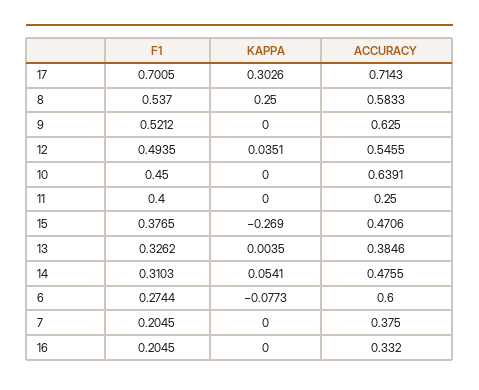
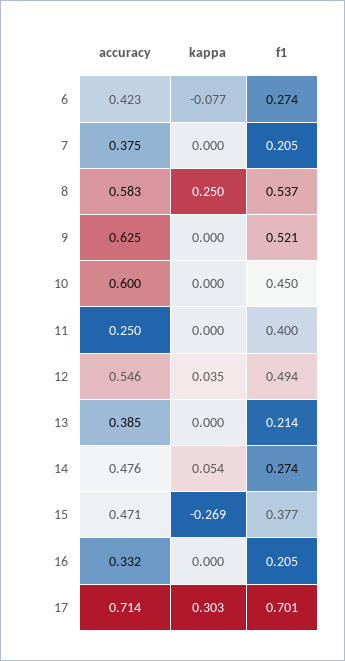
  {
    "F1": {
      "17": 0.7005,
      "8": 0.537,
      "9": 0.5212,
      "12": 0.4935,
      "10": 0.45,
      "11": 0.4,
      "15": 0.3765,
-     "13": 0.3262,
+     "13": 0.214,
-     "14": 0.3103,
+     "14": 0.274,
      "6": 0.2744,
      "7": 0.2045,
      "16": 0.2045
    },
    "KAPPA": {
      "17": 0.3026,
      "8": 0.25,
      "9": 0,
      "12": 0.0351,
      "10": 0,
      "11": 0,
      "15": -0.269,
-     "13": 0.0035,
+     "13": 0,
      "14": 0.0541,
      "6": -0.0773,
      "7": 0,
      "16": 0
    },
    "ACCURACY": {
      "17": 0.7143,
      "8": 0.5833,
      "9": 0.625,
      "12": 0.5455,
-     "10": 0.6391,
+     "10": 0.6,
      "11": 0.25,
      "15": 0.4706,
      "13": 0.3846,
      "14": 0.4755,
-     "6": 0.6,
+     "6": 0.423,
      "7": 0.375,
      "16": 0.332
    }
  }

